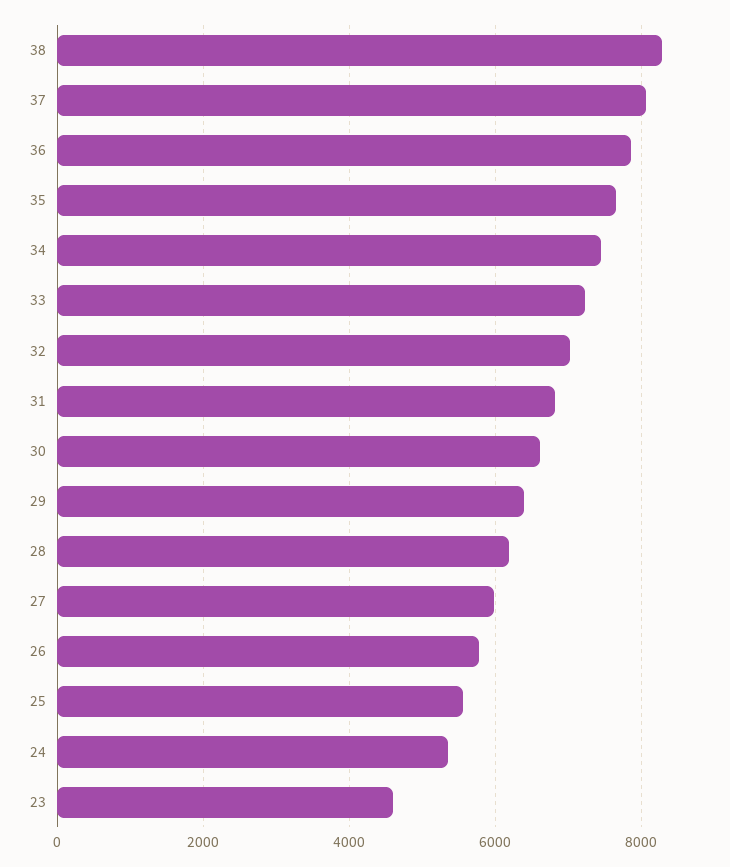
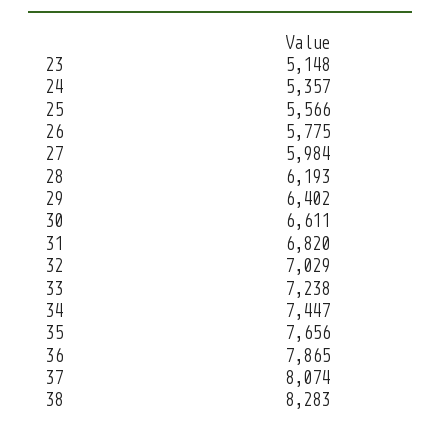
  {
    "38": 8283,
    "37": 8074,
    "36": 7865,
    "35": 7656,
    "34": 7447,
    "33": 7238,
    "32": 7029,
    "31": 6820,
    "30": 6611,
    "29": 6402,
    "28": 6193,
    "27": 5984,
    "26": 5775,
    "25": 5566,
    "24": 5357,
-   "23": 4600
+   "23": 5148
  }

